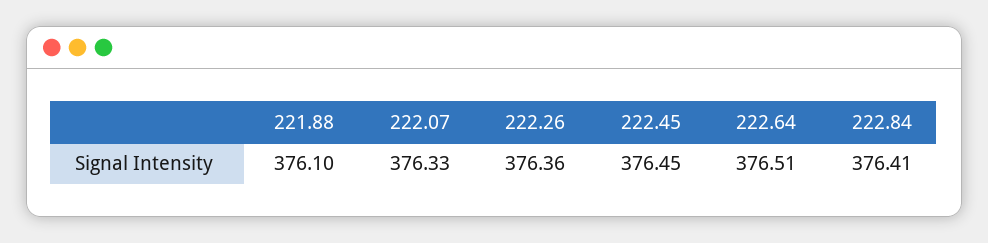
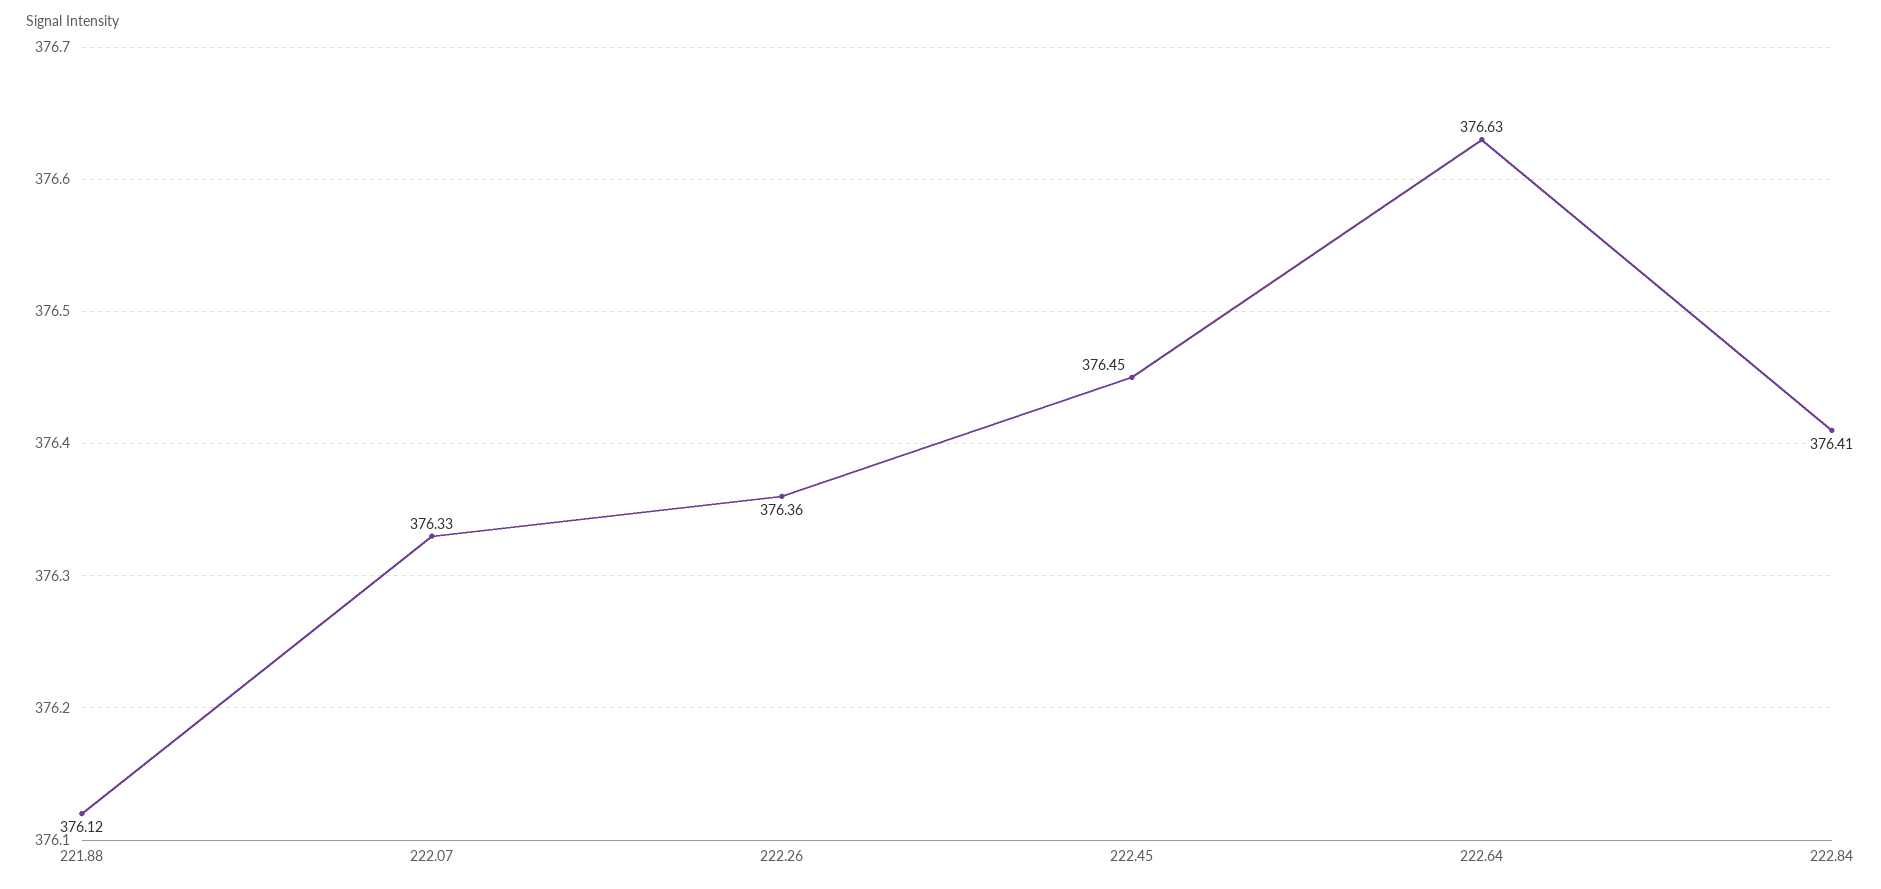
  {
-   "221.88": 376.1,
+   "221.88": 376.12,
    "222.07": 376.33,
    "222.26": 376.36,
    "222.45": 376.45,
-   "222.64": 376.51,
+   "222.64": 376.63,
    "222.84": 376.41
  }

